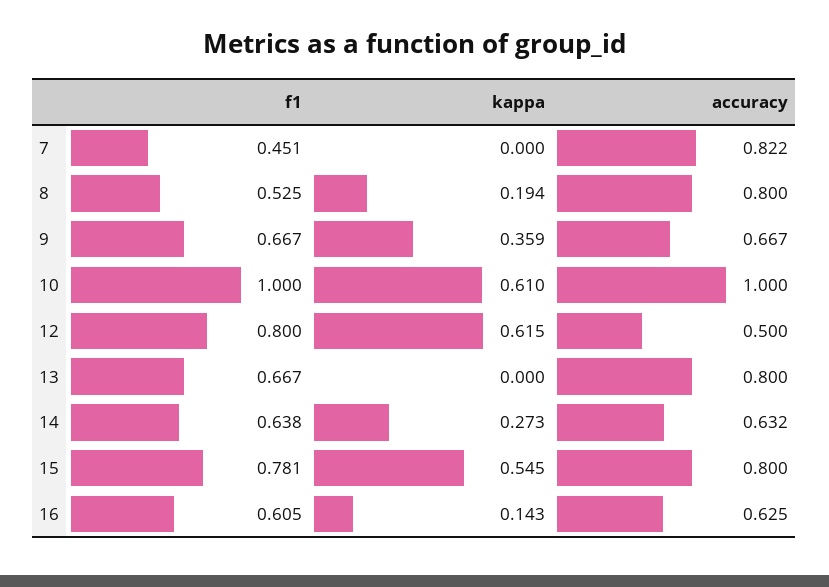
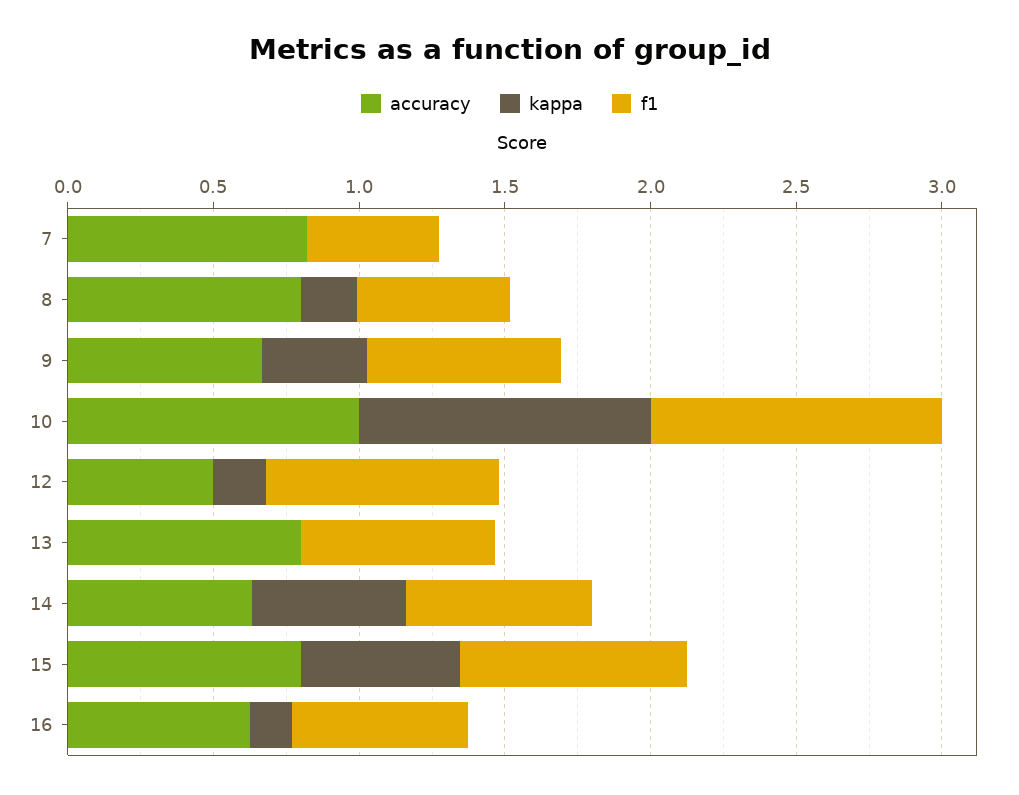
  {
    "f1": {
      "7": 0.451,
      "8": 0.525,
      "9": 0.667,
      "10": 1,
      "12": 0.8,
      "13": 0.667,
      "14": 0.638,
      "15": 0.781,
      "16": 0.605
    },
    "kappa": {
      "7": 0,
      "8": 0.194,
      "9": 0.359,
-     "10": 0.61,
+     "10": 1,
-     "12": 0.615,
+     "12": 0.2,
      "13": 0,
-     "14": 0.273,
+     "14": 0.5,
      "15": 0.545,
      "16": 0.143
    },
    "accuracy": {
      "7": 0.822,
      "8": 0.8,
      "9": 0.667,
      "10": 1,
      "12": 0.5,
      "13": 0.8,
      "14": 0.632,
      "15": 0.8,
      "16": 0.625
    }
  }

